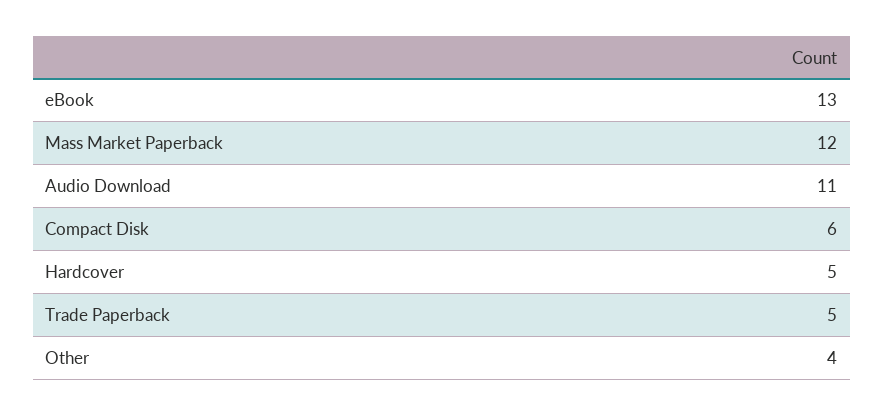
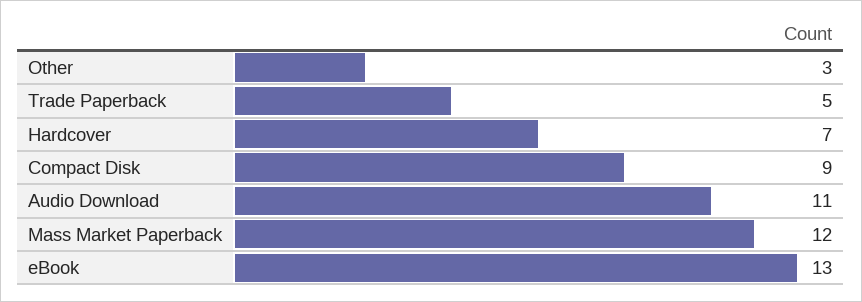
  {
    "eBook": 13,
    "Mass Market Paperback": 12,
    "Audio Download": 11,
-   "Compact Disk": 6,
+   "Compact Disk": 9,
-   "Hardcover": 5,
+   "Hardcover": 7,
    "Trade Paperback": 5,
-   "Other": 4
+   "Other": 3
  }

